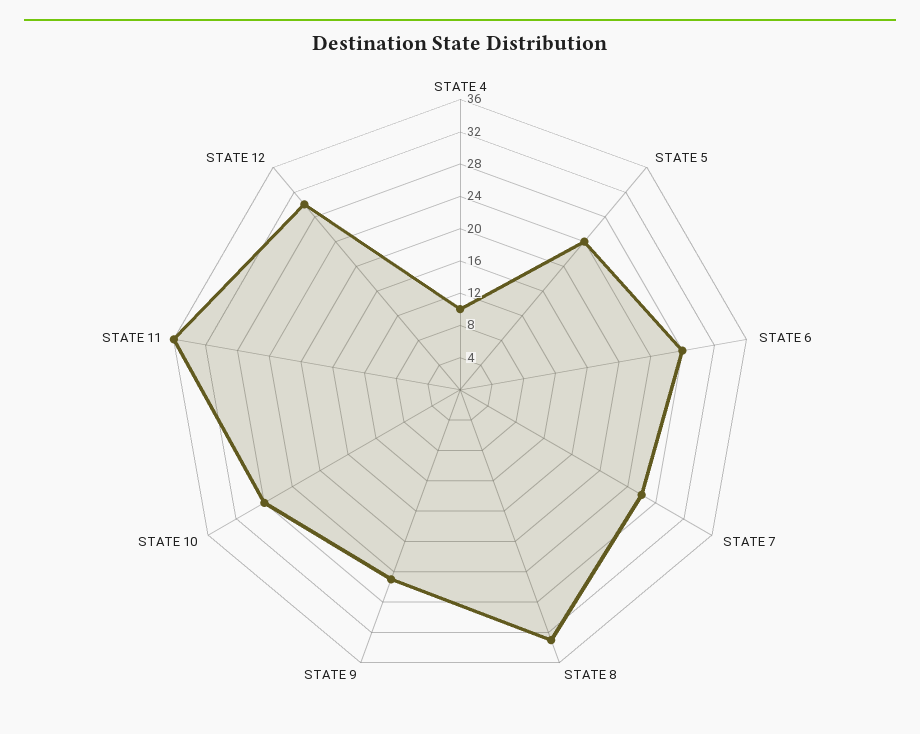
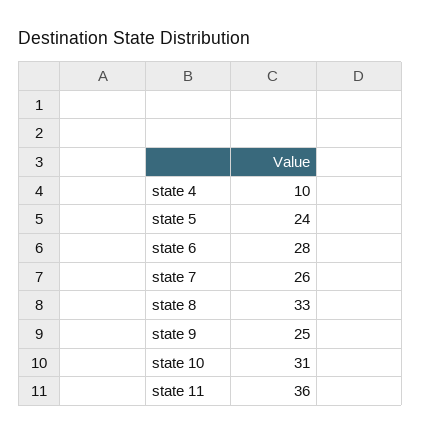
  {
    "STATE 4": 10,
    "STATE 5": 24,
    "STATE 6": 28,
    "STATE 7": 26,
    "STATE 8": 33,
    "STATE 9": 25,
-   "STATE 10": 28,
+   "STATE 10": 31,
-   "STATE 11": 36,
+   "STATE 11": 36
-   "STATE 12": 30
  }

